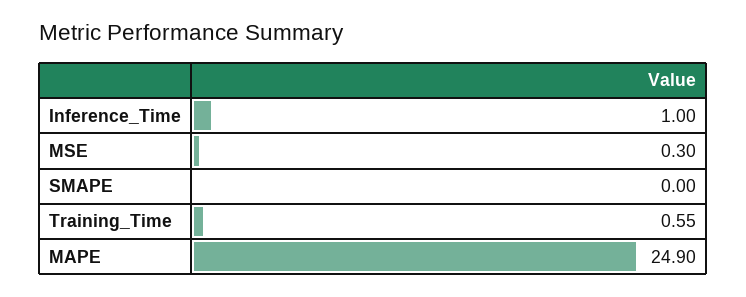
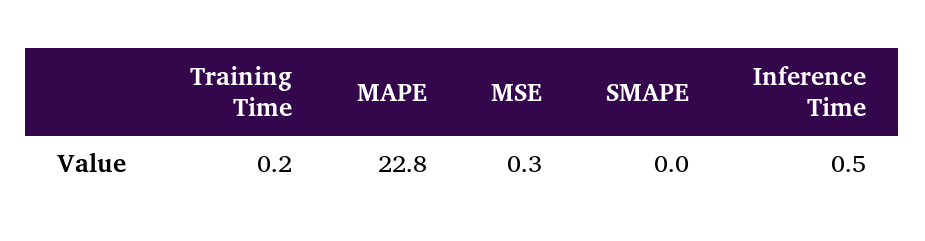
  {
-   "Inference_Time": 1,
+   "Inference_Time": 0.5,
    "MSE": 0.3,
    "SMAPE": 0,
-   "Training_Time": 0.55,
+   "Training_Time": 0.2,
-   "MAPE": 24.9
+   "MAPE": 22.8
  }

